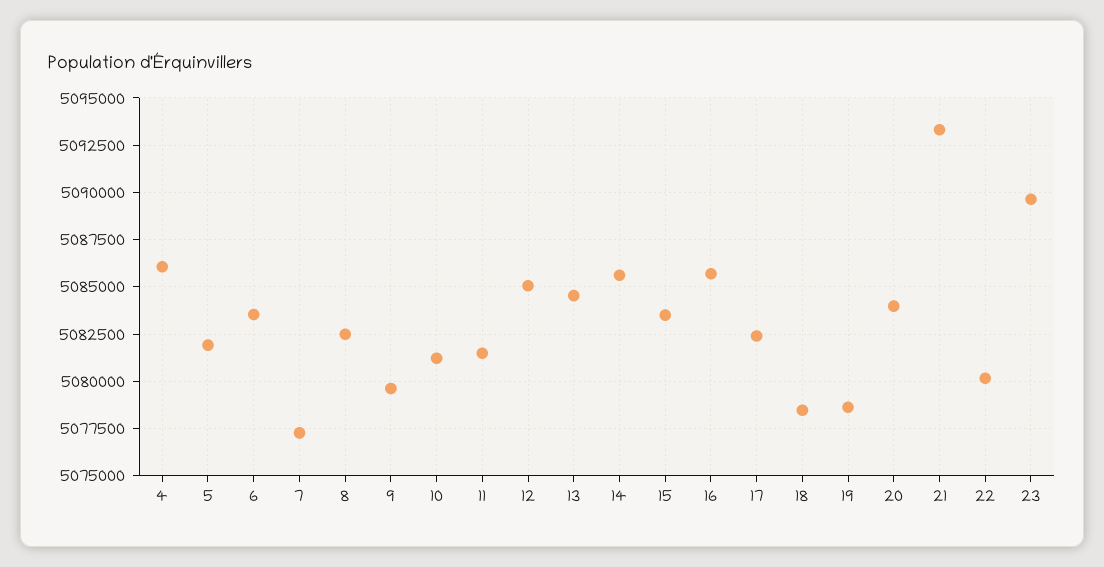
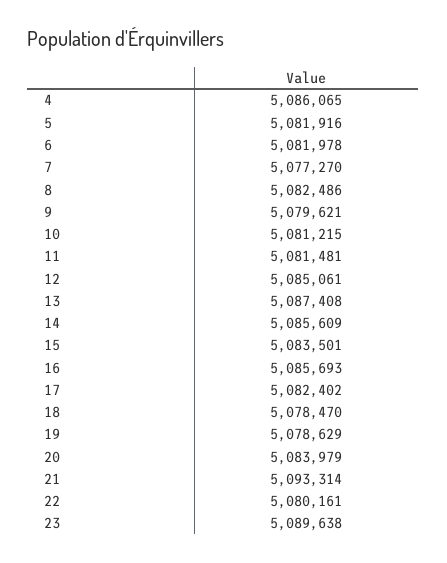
  {
    "4": 5086065,
    "5": 5081916,
-   "6": 5083500,
+   "6": 5081978,
    "7": 5077270,
    "8": 5082486,
    "9": 5079621,
    "10": 5081215,
    "11": 5081481,
    "12": 5085061,
-   "13": 5084500,
+   "13": 5087408,
    "14": 5085609,
    "15": 5083501,
    "16": 5085693,
    "17": 5082402,
    "18": 5078470,
    "19": 5078629,
    "20": 5083979,
    "21": 5093314,
    "22": 5080161,
    "23": 5089638
  }

